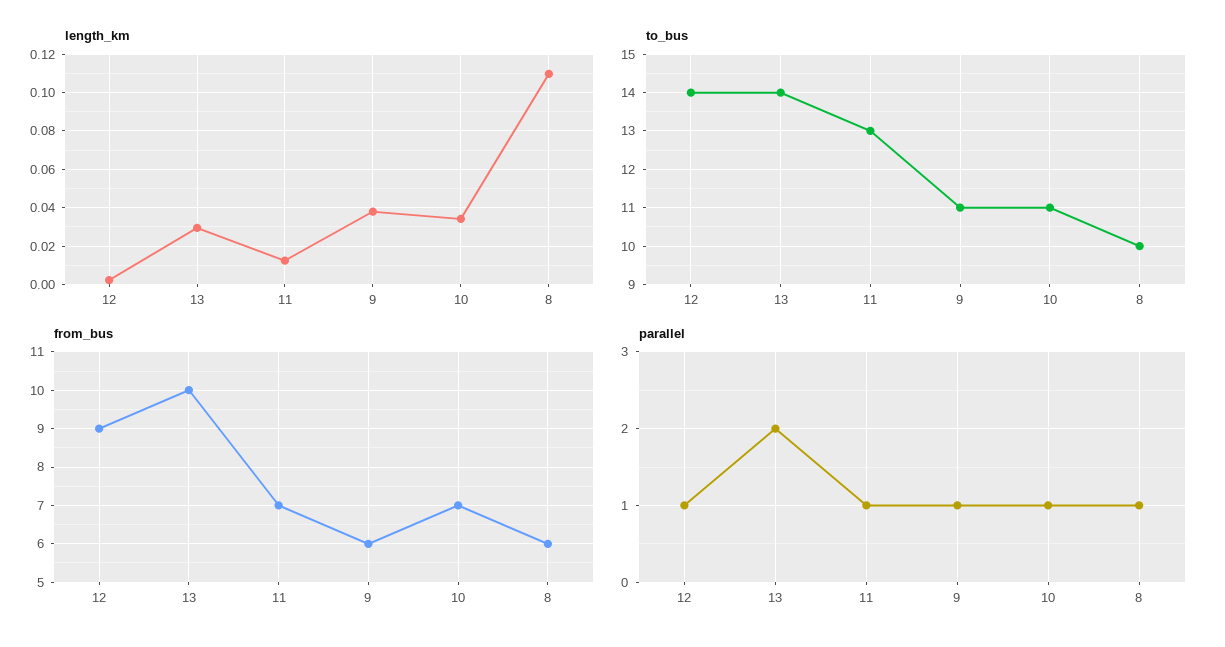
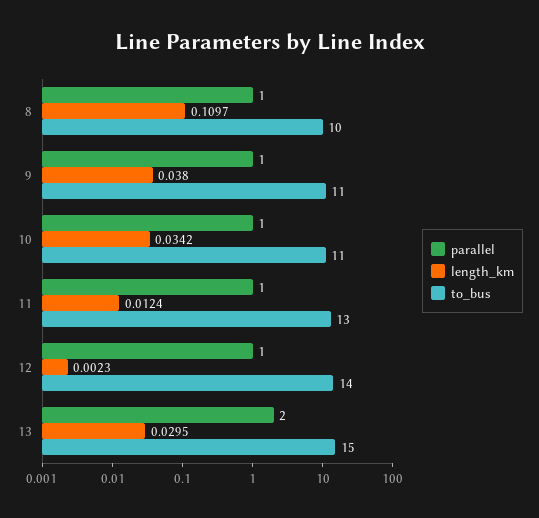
  {
    "length_km": {
      "12": 0.0023,
      "13": 0.0295,
      "11": 0.0124,
      "9": 0.038,
      "10": 0.0342,
      "8": 0.1097
    },
    "to_bus": {
      "12": 14,
-     "13": 14,
+     "13": 15,
      "11": 13,
      "9": 11,
      "10": 11,
      "8": 10
    },
-   "from_bus": {
-     "12": 9,
-     "13": 10,
-     "11": 7,
-     "9": 6,
-     "10": 7,
-     "8": 6
-   },
    "parallel": {
      "12": 1,
      "13": 2,
      "11": 1,
      "9": 1,
      "10": 1,
      "8": 1
    }
  }

